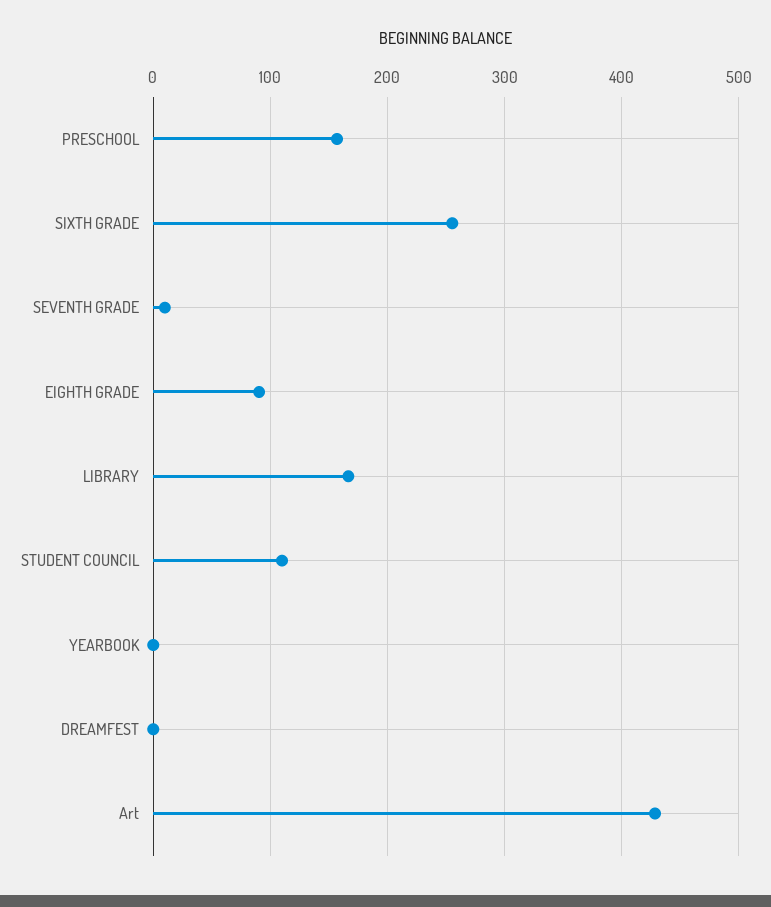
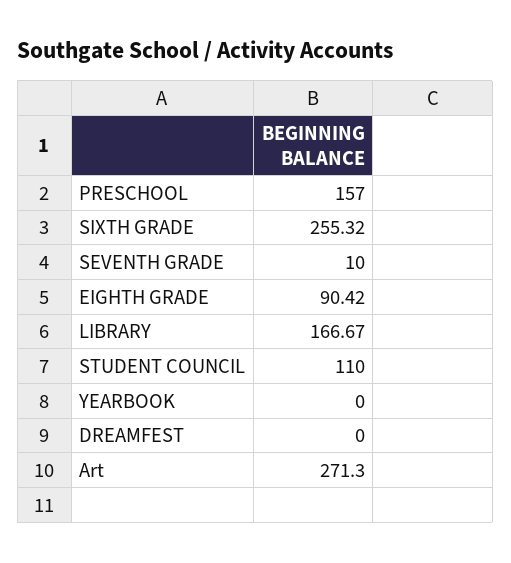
  {
    "PRESCHOOL": 157,
    "SIXTH GRADE": 255.32,
    "SEVENTH GRADE": 10,
    "EIGHTH GRADE": 90.42,
    "LIBRARY": 166.67,
    "STUDENT COUNCIL": 110,
    "YEARBOOK": 0,
    "DREAMFEST": 0,
-   "Art": 430
+   "Art": 271.3
  }

